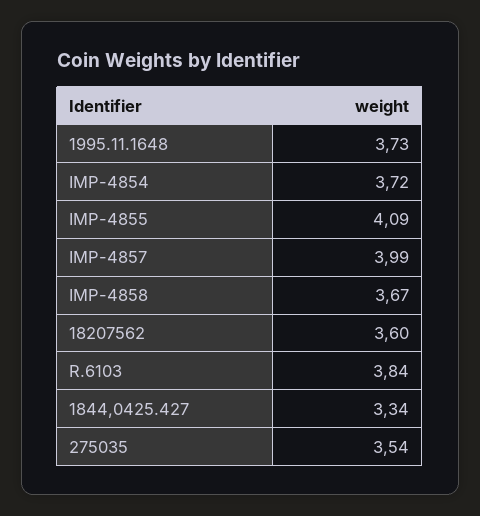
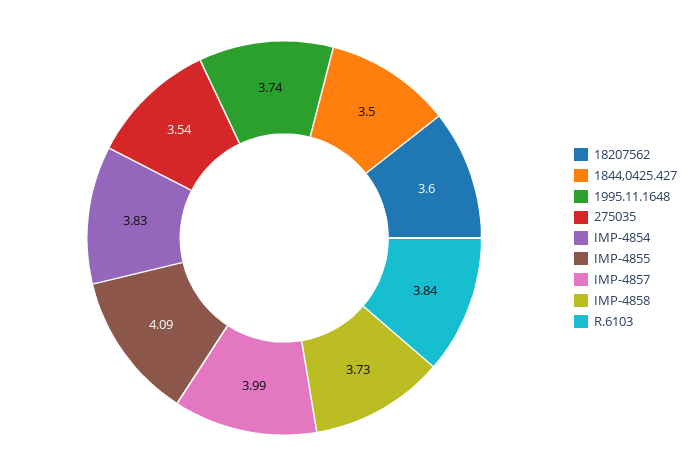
  {
-   "1995.11.1648": 3.73,
+   "1995.11.1648": 3.74,
-   "IMP-4854": 3.72,
+   "IMP-4854": 3.83,
    "IMP-4855": 4.09,
    "IMP-4857": 3.99,
-   "IMP-4858": 3.67,
+   "IMP-4858": 3.73,
    "18207562": 3.6,
    "R.6103": 3.84,
-   "1844,0425.427": 3.34,
+   "1844,0425.427": 3.5,
    "275035": 3.54
  }

